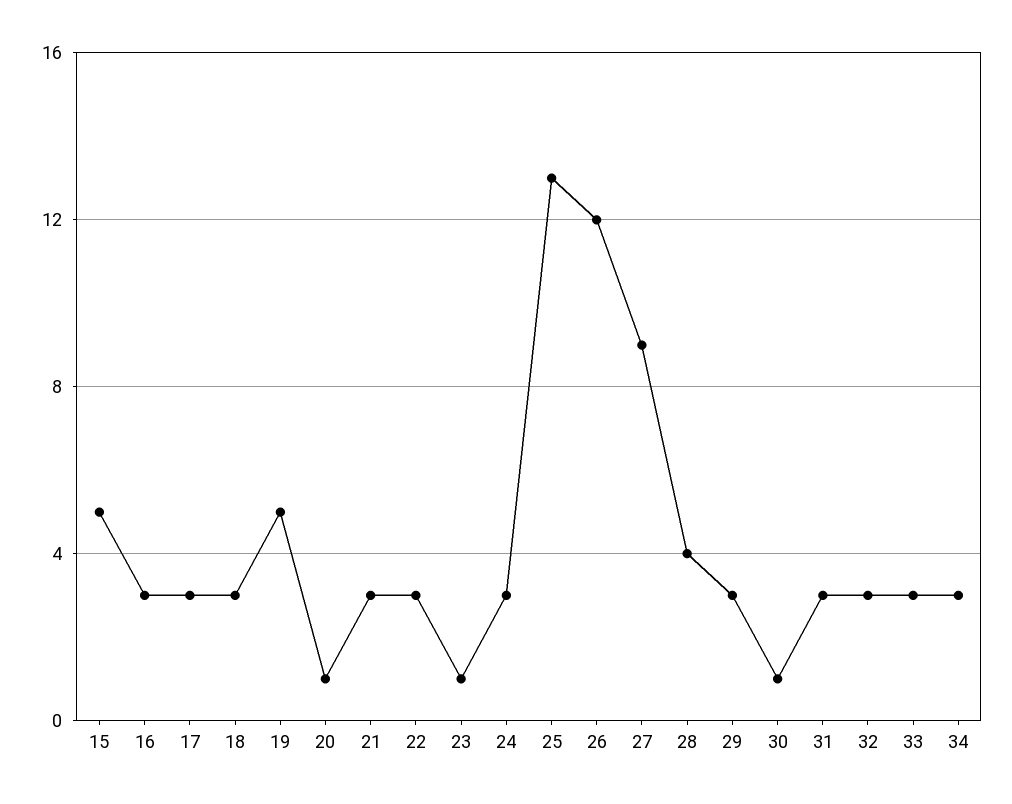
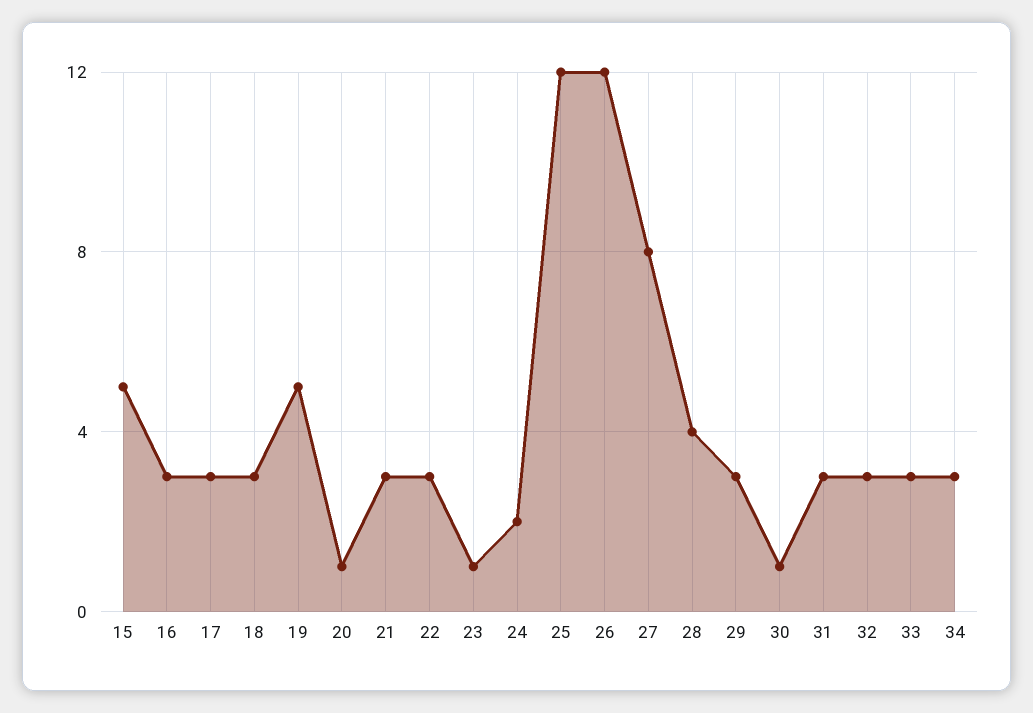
  {
    "15": 5,
    "16": 3,
    "17": 3,
    "18": 3,
    "19": 5,
    "20": 1,
    "21": 3,
    "22": 3,
    "23": 1,
-   "24": 3,
+   "24": 2,
-   "25": 13,
+   "25": 12,
    "26": 12,
-   "27": 9,
+   "27": 8,
    "28": 4,
    "29": 3,
    "30": 1,
    "31": 3,
    "32": 3,
    "33": 3,
    "34": 3
  }

